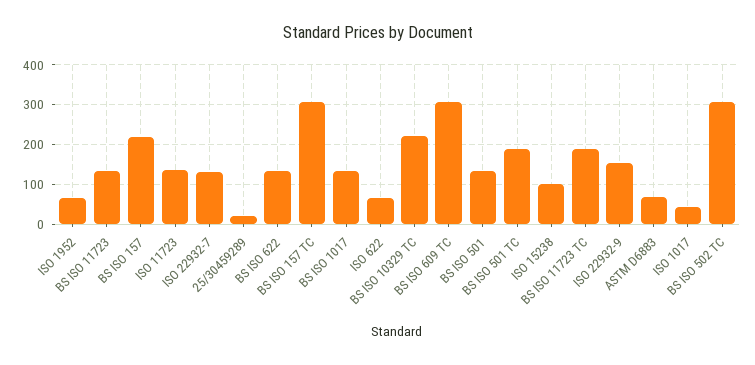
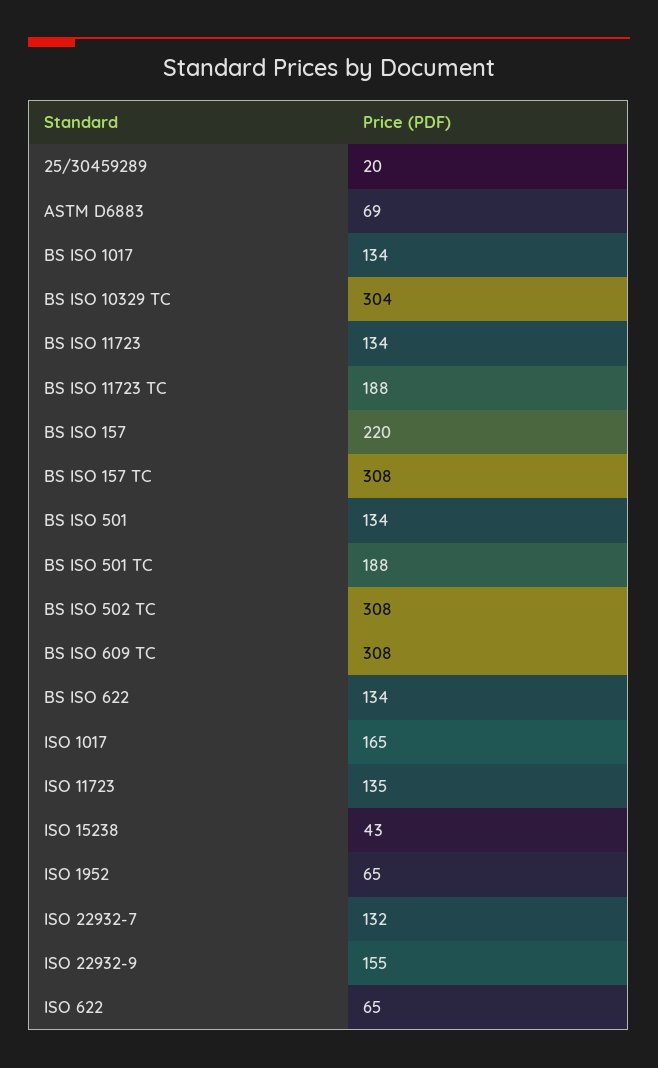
  {
    "ISO 1952": 65,
    "BS ISO 11723": 134,
    "BS ISO 157": 220,
    "ISO 11723": 135,
    "ISO 22932-7": 132,
    "25/30459289": 20,
    "BS ISO 622": 134,
    "BS ISO 157 TC": 308,
    "BS ISO 1017": 134,
    "ISO 622": 65,
-   "BS ISO 10329 TC": 220,
+   "BS ISO 10329 TC": 304,
    "BS ISO 609 TC": 308,
    "BS ISO 501": 134,
    "BS ISO 501 TC": 188,
-   "ISO 15238": 100,
+   "ISO 15238": 43,
    "BS ISO 11723 TC": 188,
    "ISO 22932-9": 155,
    "ASTM D6883": 69,
-   "ISO 1017": 40,
+   "ISO 1017": 165,
    "BS ISO 502 TC": 308
  }

